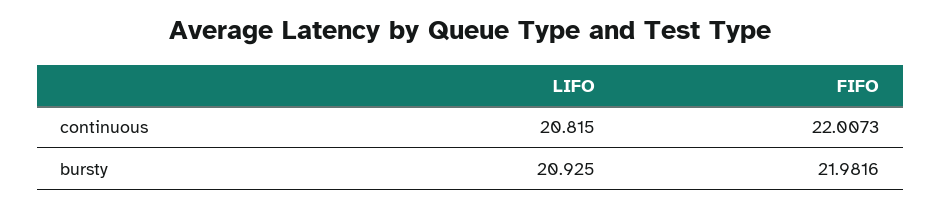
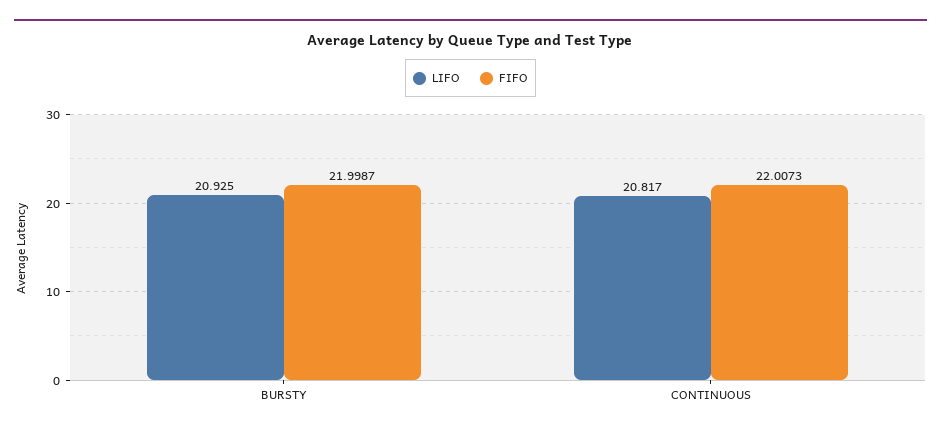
  {
    "LIFO": {
-     "continuous": 20.815,
+     "continuous": 20.817,
      "bursty": 20.925
    },
    "FIFO": {
      "continuous": 22.0073,
-     "bursty": 21.9816
+     "bursty": 21.9987
    }
  }

